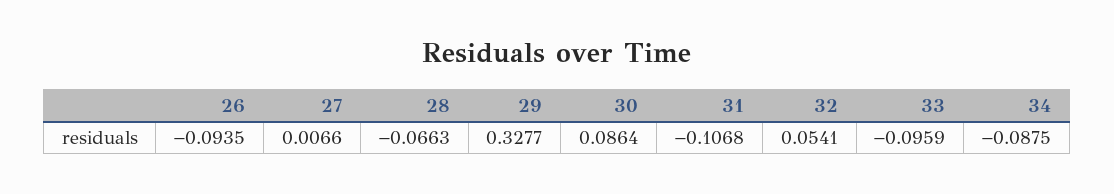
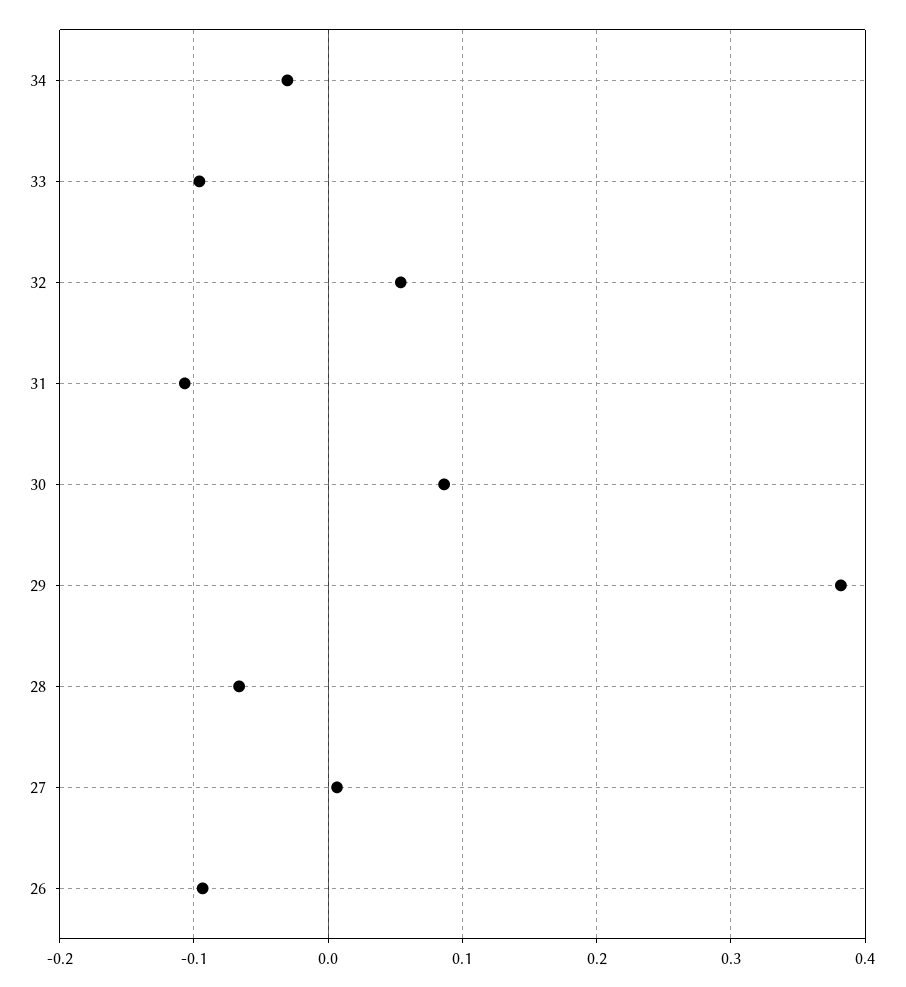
  {
    "26": -0.0935,
    "27": 0.0066,
    "28": -0.0663,
-   "29": 0.3277,
+   "29": 0.38,
    "30": 0.0864,
    "31": -0.1068,
    "32": 0.0541,
    "33": -0.0959,
-   "34": -0.0875
+   "34": -0.03
  }

